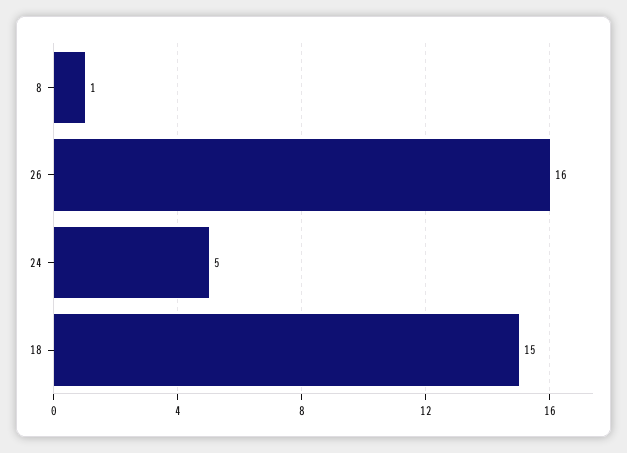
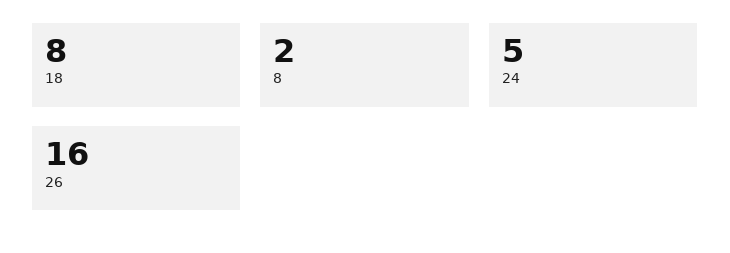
  {
-   "8": 1,
+   "8": 2,
    "26": 16,
    "24": 5,
-   "18": 15
+   "18": 8
  }

